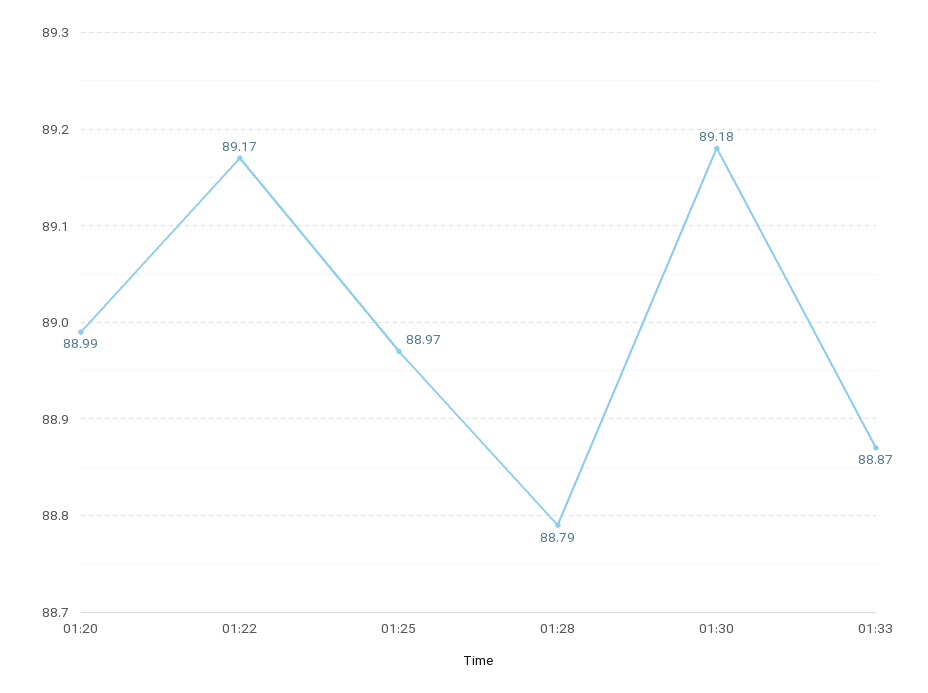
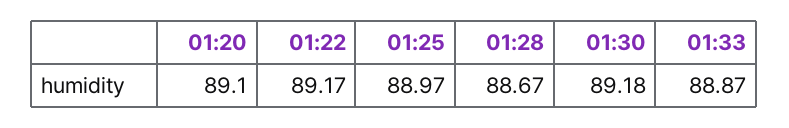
  {
-   "01:20": 88.99,
+   "01:20": 89.1,
    "01:22": 89.17,
    "01:25": 88.97,
-   "01:28": 88.79,
+   "01:28": 88.67,
    "01:30": 89.18,
    "01:33": 88.87
  }

